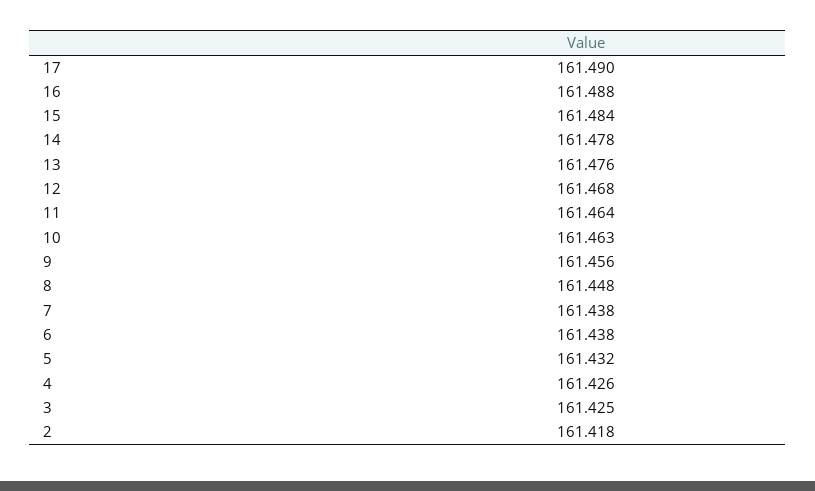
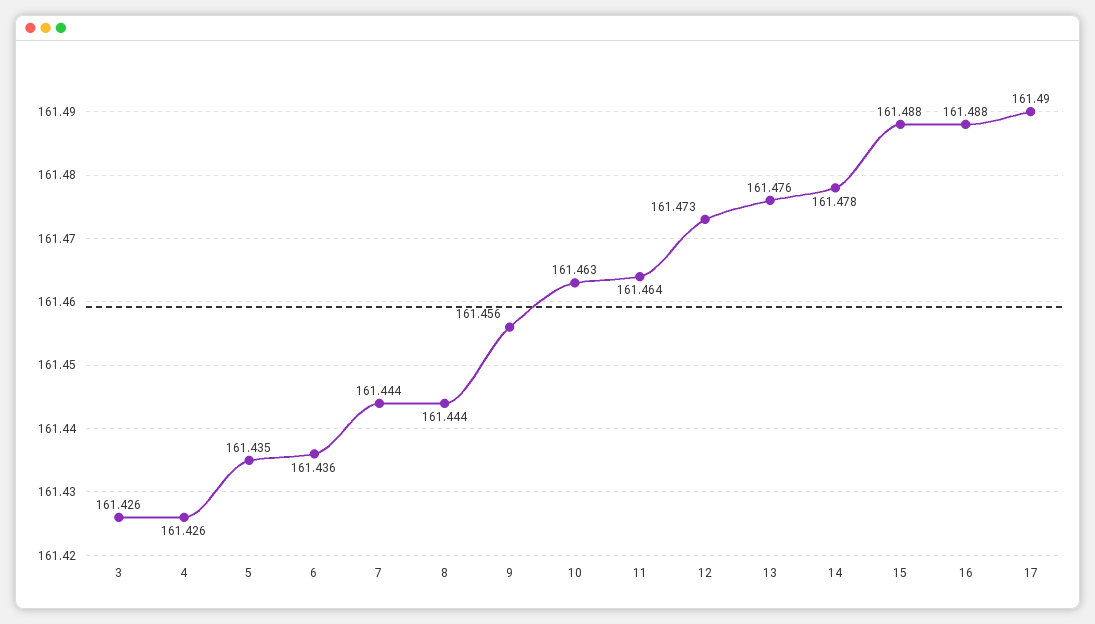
  {
    "17": 161.49,
    "16": 161.488,
-   "15": 161.484,
+   "15": 161.488,
    "14": 161.478,
    "13": 161.476,
-   "12": 161.468,
+   "12": 161.473,
    "11": 161.464,
    "10": 161.463,
    "9": 161.456,
-   "8": 161.448,
+   "8": 161.444,
-   "7": 161.438,
+   "7": 161.444,
-   "6": 161.438,
+   "6": 161.436,
-   "5": 161.432,
+   "5": 161.435,
    "4": 161.426,
-   "3": 161.425,
+   "3": 161.426
-   "2": 161.418
  }

